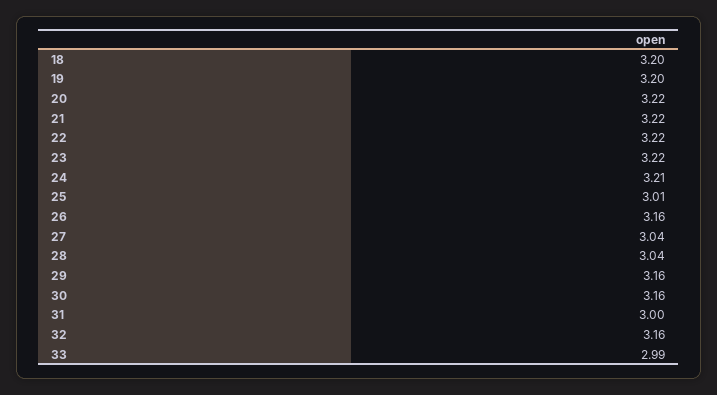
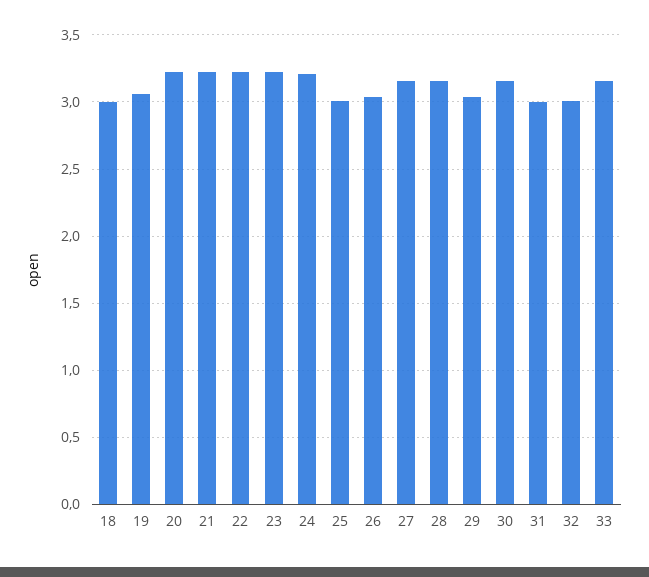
  {
-   "18": 3.2,
+   "18": 3,
-   "19": 3.2,
+   "19": 3.05,
    "20": 3.22,
    "21": 3.22,
    "22": 3.22,
    "23": 3.22,
    "24": 3.21,
    "25": 3.01,
-   "26": 3.16,
+   "26": 3.05,
-   "27": 3.04,
+   "27": 3.15,
-   "28": 3.04,
+   "28": 3.15,
-   "29": 3.16,
+   "29": 3.05,
    "30": 3.16,
    "31": 3,
-   "32": 3.16,
+   "32": 3,
-   "33": 2.99
+   "33": 3.15
  }

